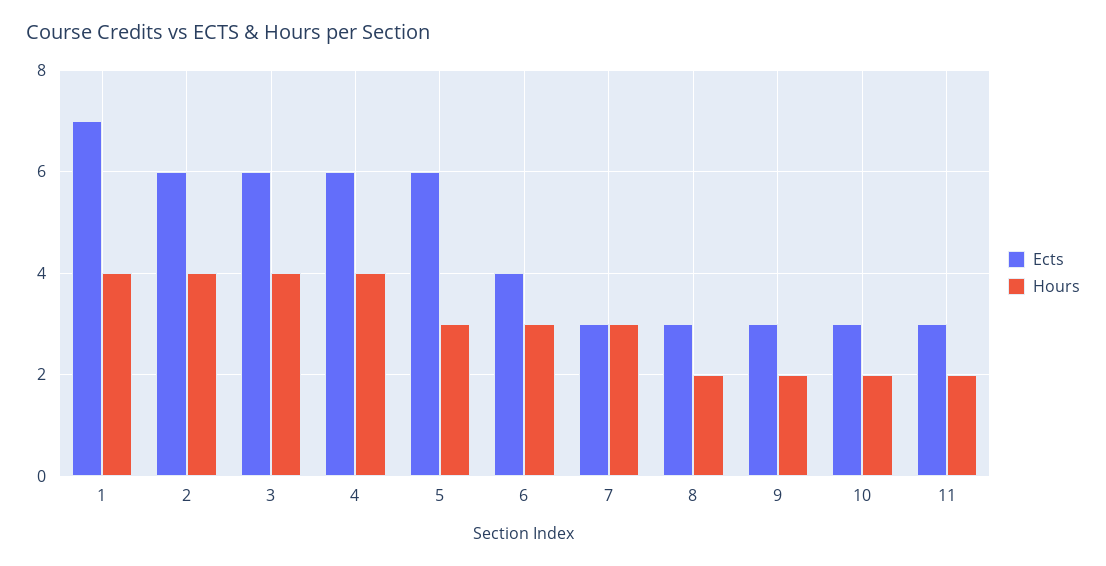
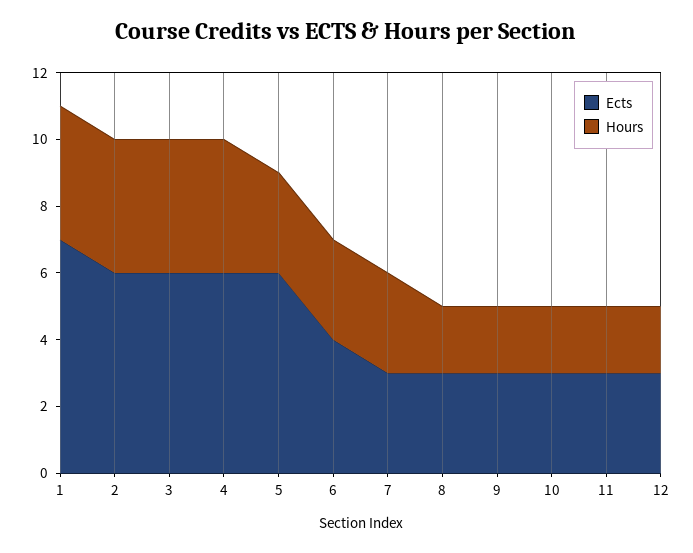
  {
    "Ects": {
      "1": 7,
      "2": 6,
      "3": 6,
      "4": 6,
      "5": 6,
      "6": 4,
      "7": 3,
      "8": 3,
      "9": 3,
      "10": 3,
-     "11": 3
+     "11": 3,
+     "12": 3
    },
    "Hours": {
      "1": 4,
      "2": 4,
      "3": 4,
      "4": 4,
      "5": 3,
      "6": 3,
      "7": 3,
      "8": 2,
      "9": 2,
      "10": 2,
-     "11": 2
+     "11": 2,
+     "12": 2
    }
  }

